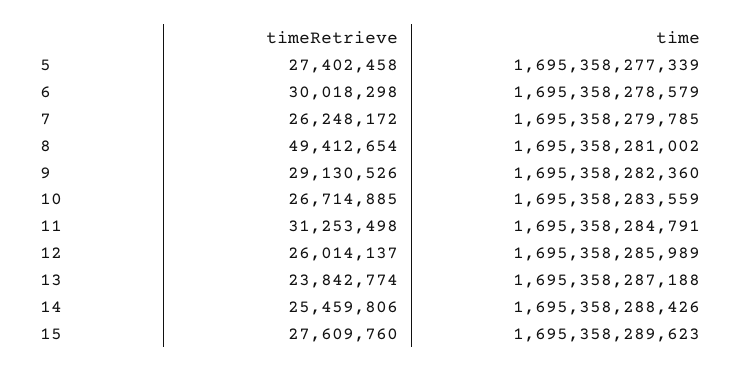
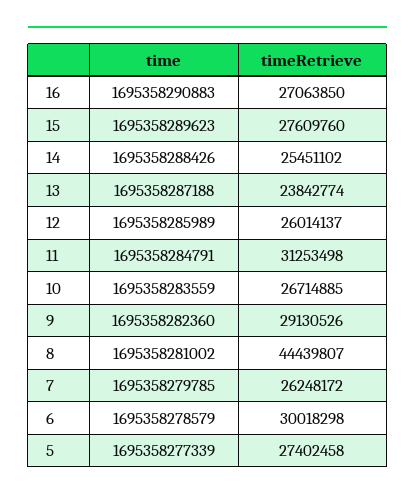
  {
    "timeRetrieve": {
      "5": 27402458,
      "6": 30018298,
      "7": 26248172,
-     "8": 49412654,
+     "8": 44439807,
      "9": 29130526,
      "10": 26714885,
      "11": 31253498,
      "12": 26014137,
      "13": 23842774,
-     "14": 25459806,
+     "14": 25451102,
-     "15": 27609760
+     "15": 27609760,
+     "16": 27063850
    },
    "time": {
      "5": 1695358277339,
      "6": 1695358278579,
      "7": 1695358279785,
      "8": 1695358281002,
      "9": 1695358282360,
      "10": 1695358283559,
      "11": 1695358284791,
      "12": 1695358285989,
      "13": 1695358287188,
      "14": 1695358288426,
-     "15": 1695358289623
+     "15": 1695358289623,
+     "16": 1695358290883
    }
  }

